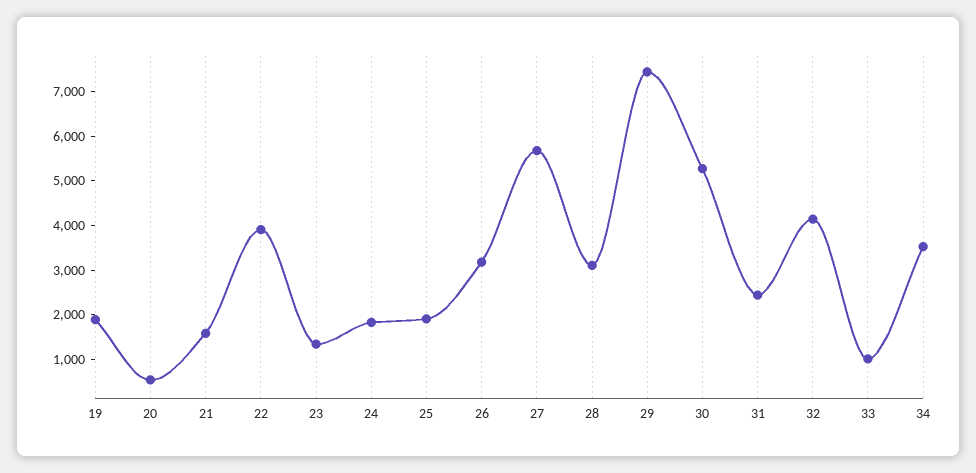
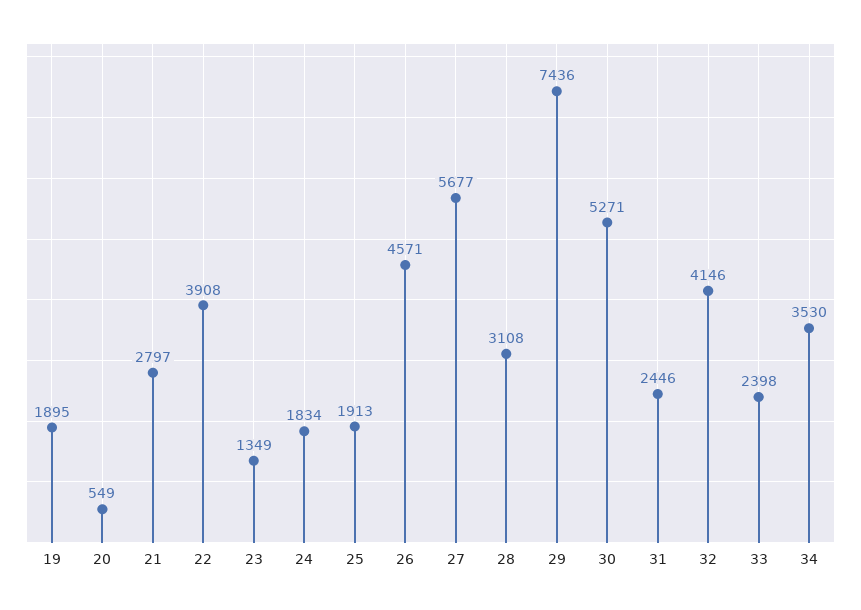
  {
    "19": 1895,
    "20": 549,
-   "21": 1600,
+   "21": 2797,
    "22": 3908,
    "23": 1349,
    "24": 1834,
    "25": 1913,
-   "26": 3200,
+   "26": 4571,
    "27": 5677,
    "28": 3108,
    "29": 7436,
    "30": 5271,
    "31": 2446,
    "32": 4146,
-   "33": 1000,
+   "33": 2398,
    "34": 3530
  }

